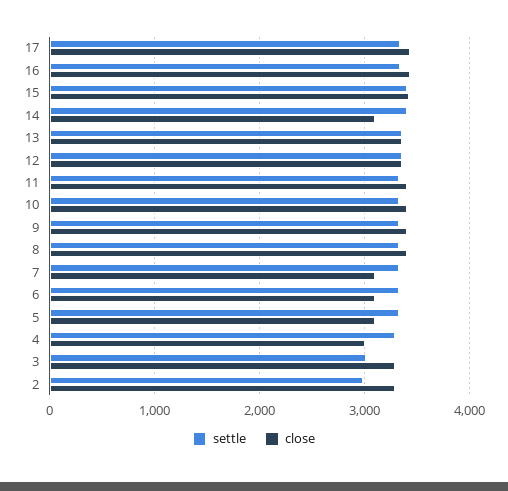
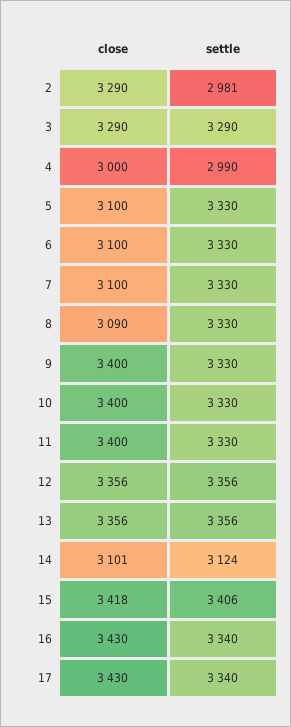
  {
    "settle": {
      "17": 3340,
      "16": 3340,
      "15": 3406,
-     "14": 3400,
+     "14": 3124,
      "13": 3356,
      "12": 3356,
      "11": 3330,
      "10": 3330,
      "9": 3330,
      "8": 3330,
      "7": 3330,
      "6": 3330,
      "5": 3330,
-     "4": 3300,
+     "4": 2990,
-     "3": 3000,
+     "3": 3290,
      "2": 2981
    },
    "close": {
      "17": 3430,
      "16": 3430,
      "15": 3418,
      "14": 3101,
      "13": 3356,
      "12": 3356,
      "11": 3400,
      "10": 3400,
      "9": 3400,
-     "8": 3400,
+     "8": 3090,
      "7": 3100,
      "6": 3100,
      "5": 3100,
      "4": 3000,
      "3": 3290,
      "2": 3290
    }
  }

